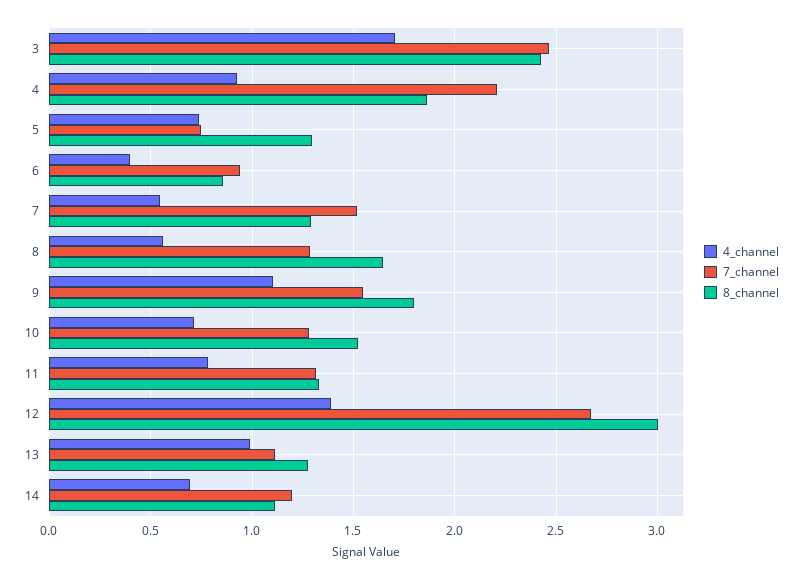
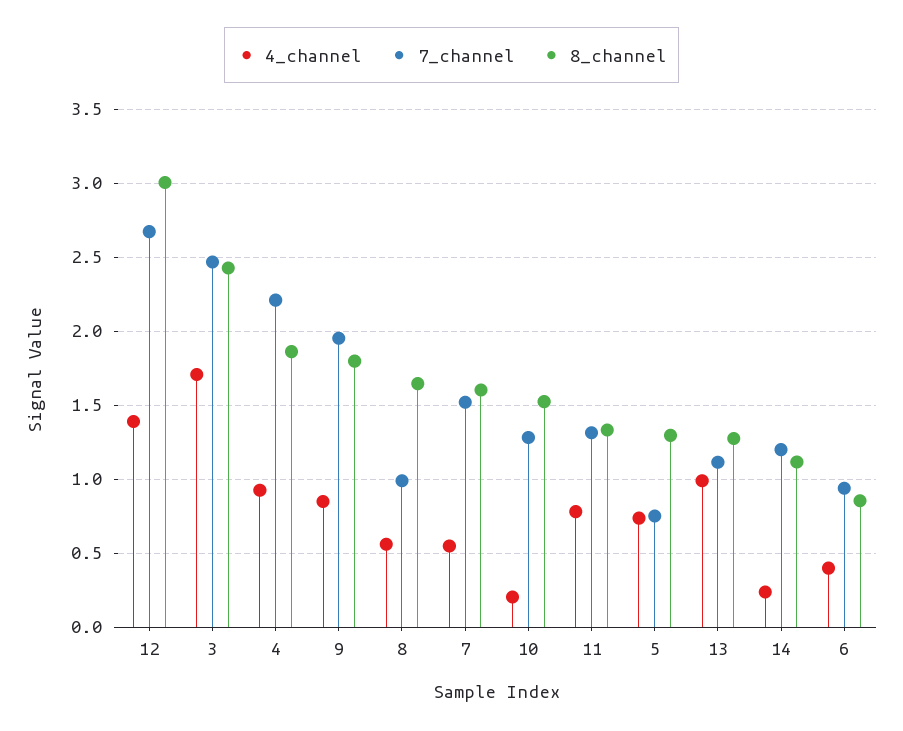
  {
    "4_channel": {
      "3": 1.7,
      "4": 0.95,
      "5": 0.75,
      "6": 0.4,
      "7": 0.55,
      "8": 0.55,
-     "9": 1.1,
+     "9": 0.85,
-     "10": 0.7,
+     "10": 0.2,
      "11": 0.8,
      "12": 1.4,
      "13": 1,
-     "14": 0.7
+     "14": 0.25
    },
    "7_channel": {
      "3": 2.45,
      "4": 2.2,
      "5": 0.75,
      "6": 0.95,
      "7": 1.5,
-     "8": 1.3,
+     "8": 1,
-     "9": 1.55,
+     "9": 1.95,
      "10": 1.3,
      "11": 1.3,
      "12": 2.65,
      "13": 1.1,
      "14": 1.2
    },
    "8_channel": {
      "3": 2.45,
      "4": 1.85,
      "5": 1.3,
      "6": 0.85,
-     "7": 1.3,
+     "7": 1.6,
      "8": 1.65,
      "9": 1.8,
      "10": 1.5,
      "11": 1.35,
      "12": 3,
      "13": 1.25,
      "14": 1.1
    }
  }

